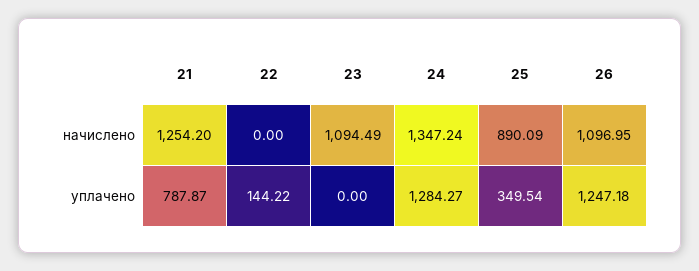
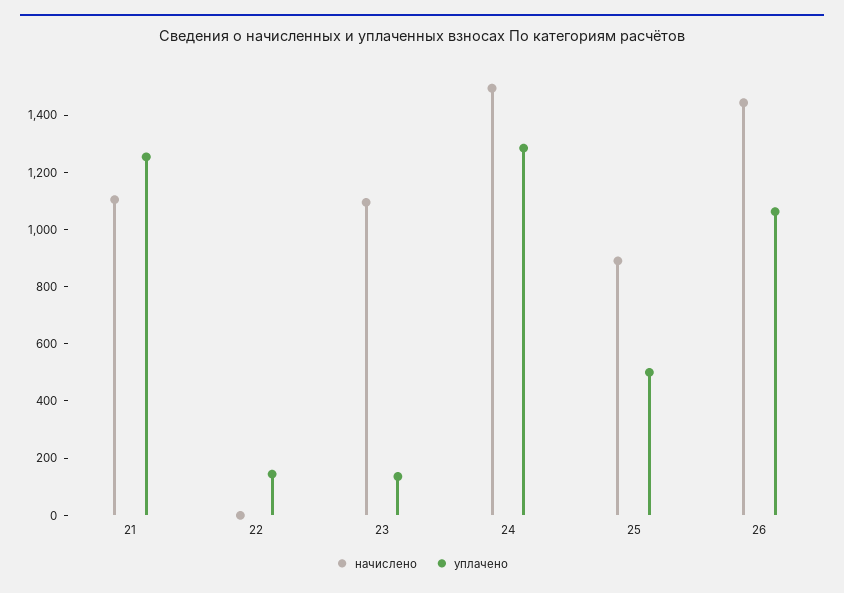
  {
    "начислено": {
-     "21": 1254.2,
+     "21": 1100,
      "22": 0,
      "23": 1094.49,
-     "24": 1347.24,
+     "24": 1500,
      "25": 890.09,
-     "26": 1096.95
+     "26": 1450
    },
    "уплачено": {
-     "21": 787.87,
+     "21": 1250,
      "22": 144.22,
-     "23": 0,
+     "23": 150,
      "24": 1284.27,
-     "25": 349.54,
+     "25": 500,
-     "26": 1247.18
+     "26": 1050
    }
  }

